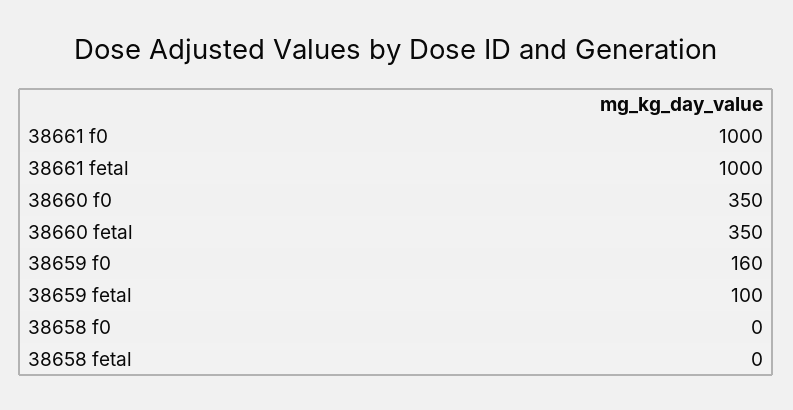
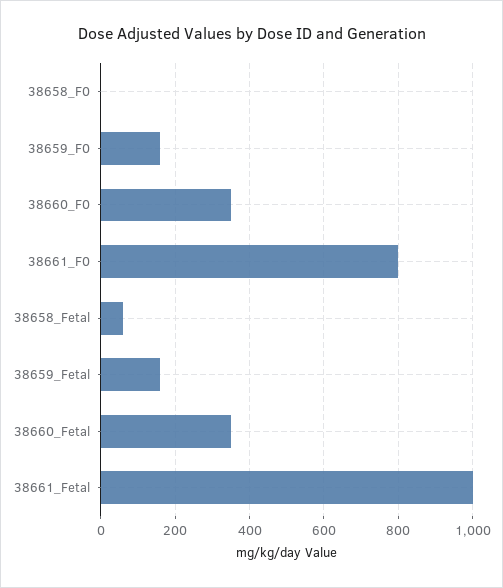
  {
-   "38661 f0": 1000,
+   "38661 f0": 800,
    "38661 fetal": 1000,
    "38660 f0": 350,
    "38660 fetal": 350,
    "38659 f0": 160,
-   "38659 fetal": 100,
+   "38659 fetal": 160,
    "38658 f0": 0,
-   "38658 fetal": 0
+   "38658 fetal": 60
  }

